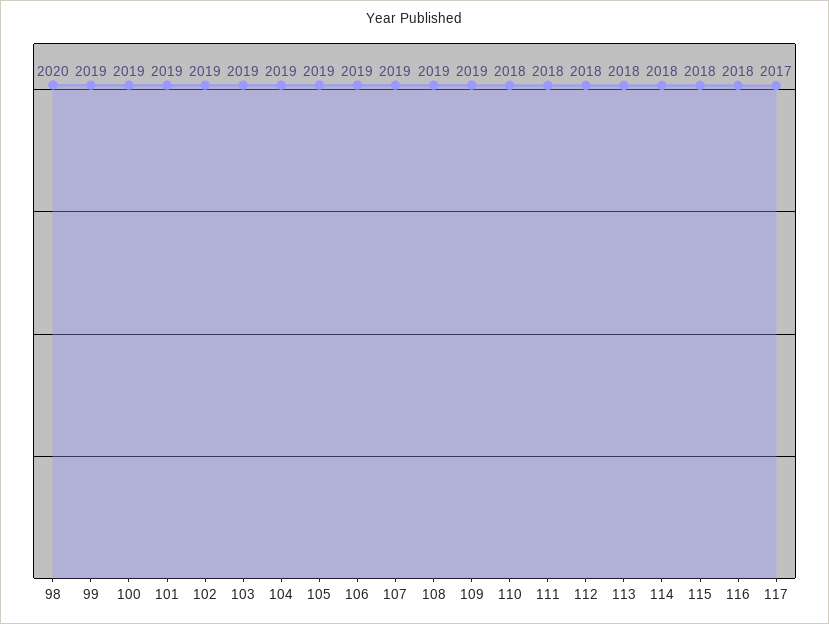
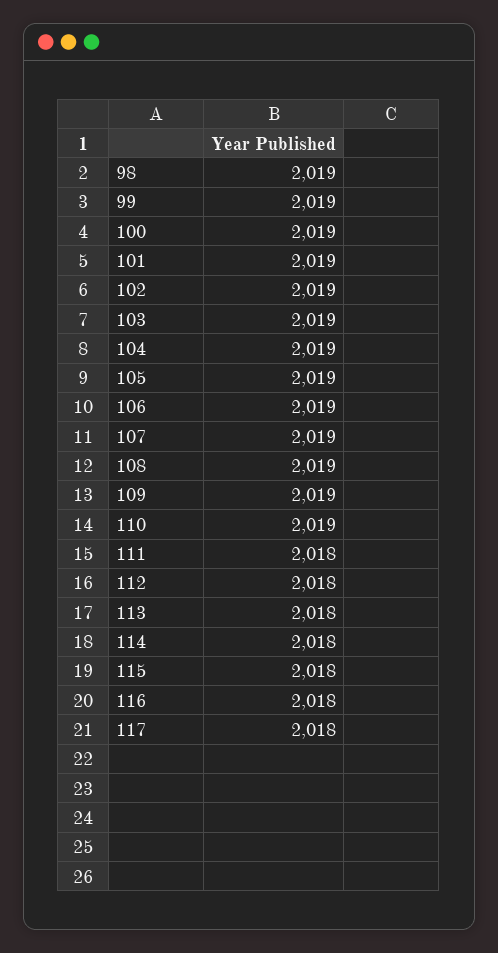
  {
-   "98": 2020,
+   "98": 2019,
    "99": 2019,
    "100": 2019,
    "101": 2019,
    "102": 2019,
    "103": 2019,
    "104": 2019,
    "105": 2019,
    "106": 2019,
    "107": 2019,
    "108": 2019,
    "109": 2019,
-   "110": 2018,
+   "110": 2019,
    "111": 2018,
    "112": 2018,
    "113": 2018,
    "114": 2018,
    "115": 2018,
    "116": 2018,
-   "117": 2017
+   "117": 2018
  }

